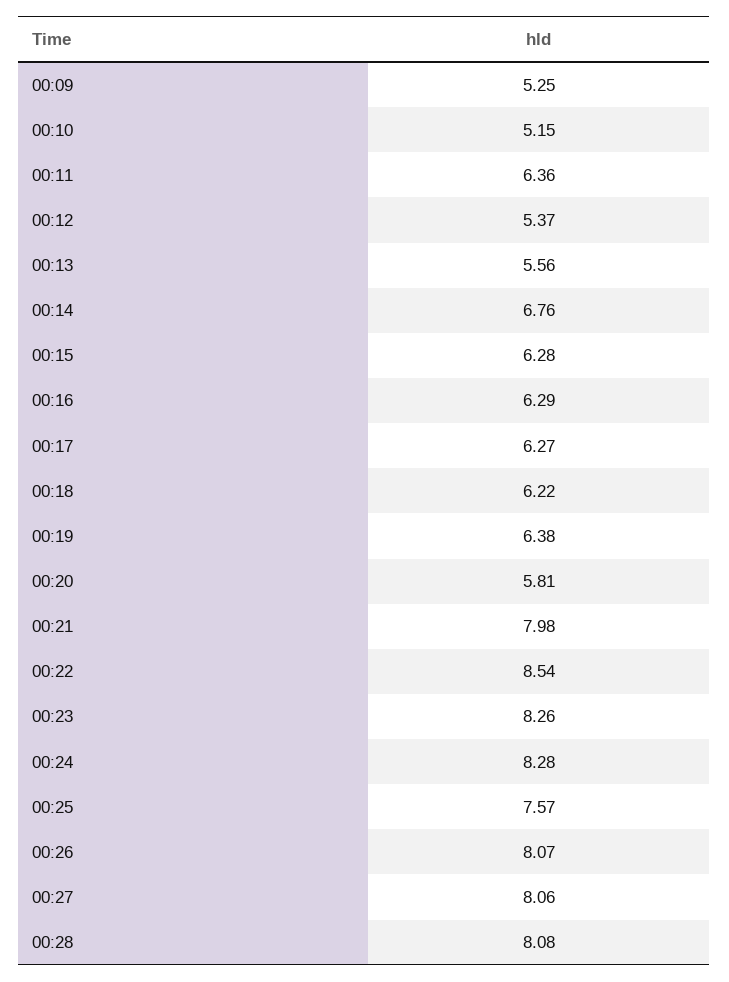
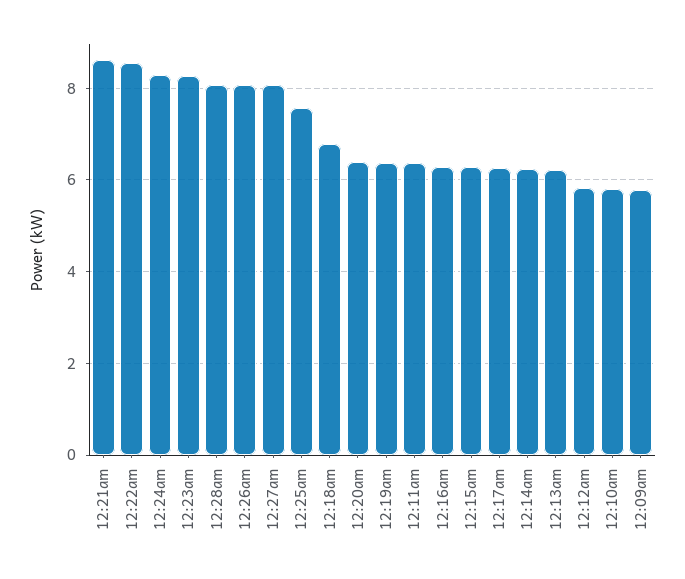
  {
-   "00:09": 5.25,
+   "00:09": 5.8,
-   "00:10": 5.15,
+   "00:10": 5.8,
    "00:11": 6.36,
-   "00:12": 5.37,
+   "00:12": 5.8,
-   "00:13": 5.56,
+   "00:13": 6.2,
-   "00:14": 6.76,
+   "00:14": 6.2,
    "00:15": 6.28,
    "00:16": 6.29,
    "00:17": 6.27,
-   "00:18": 6.22,
+   "00:18": 6.8,
    "00:19": 6.38,
-   "00:20": 5.81,
+   "00:20": 6.4,
-   "00:21": 7.98,
+   "00:21": 8.6,
    "00:22": 8.54,
    "00:23": 8.26,
    "00:24": 8.28,
    "00:25": 7.57,
    "00:26": 8.07,
    "00:27": 8.06,
    "00:28": 8.08
  }

